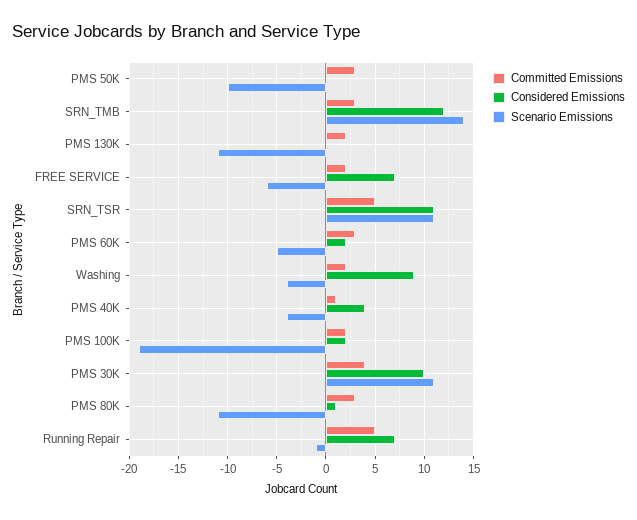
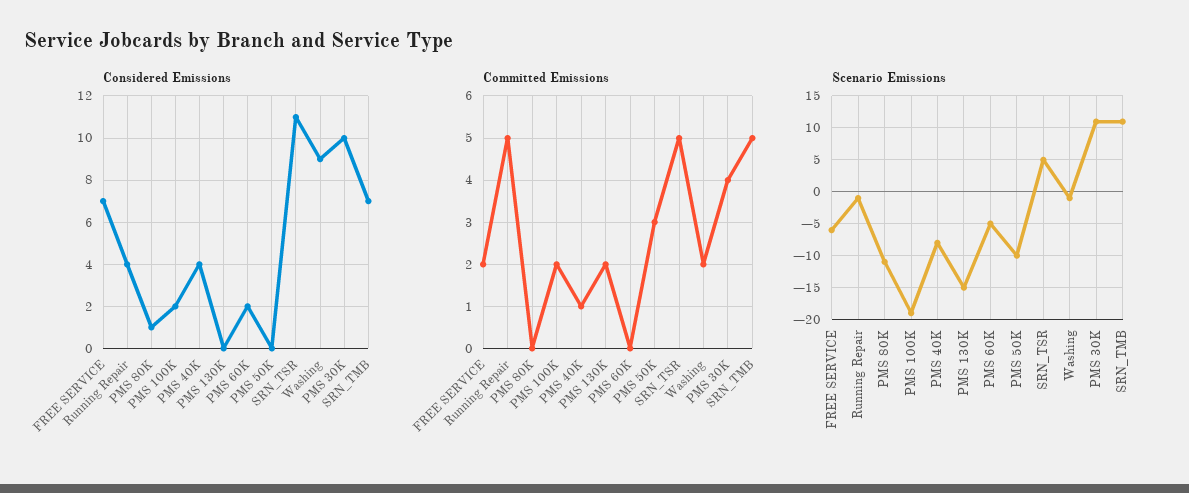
  {
    "Committed Emissions": {
      "PMS 50K": 3,
-     "SRN_TMB": 3,
+     "SRN_TMB": 5,
      "PMS 130K": 2,
      "FREE SERVICE": 2,
      "SRN_TSR": 5,
-     "PMS 60K": 3,
+     "PMS 60K": 0,
      "Washing": 2,
      "PMS 40K": 1,
      "PMS 100K": 2,
      "PMS 30K": 4,
-     "PMS 80K": 3,
+     "PMS 80K": 0,
      "Running Repair": 5
    },
    "Considered Emissions": {
      "PMS 50K": 0,
-     "SRN_TMB": 12,
+     "SRN_TMB": 7,
      "PMS 130K": 0,
      "FREE SERVICE": 7,
      "SRN_TSR": 11,
      "PMS 60K": 2,
      "Washing": 9,
      "PMS 40K": 4,
      "PMS 100K": 2,
      "PMS 30K": 10,
      "PMS 80K": 1,
-     "Running Repair": 7
+     "Running Repair": 4
    },
    "Scenario Emissions": {
      "PMS 50K": -10,
-     "SRN_TMB": 14,
+     "SRN_TMB": 11,
-     "PMS 130K": -11,
+     "PMS 130K": -15,
      "FREE SERVICE": -6,
-     "SRN_TSR": 11,
+     "SRN_TSR": 5,
      "PMS 60K": -5,
-     "Washing": -4,
+     "Washing": -1,
-     "PMS 40K": -4,
+     "PMS 40K": -8,
      "PMS 100K": -19,
      "PMS 30K": 11,
      "PMS 80K": -11,
      "Running Repair": -1
    }
  }

